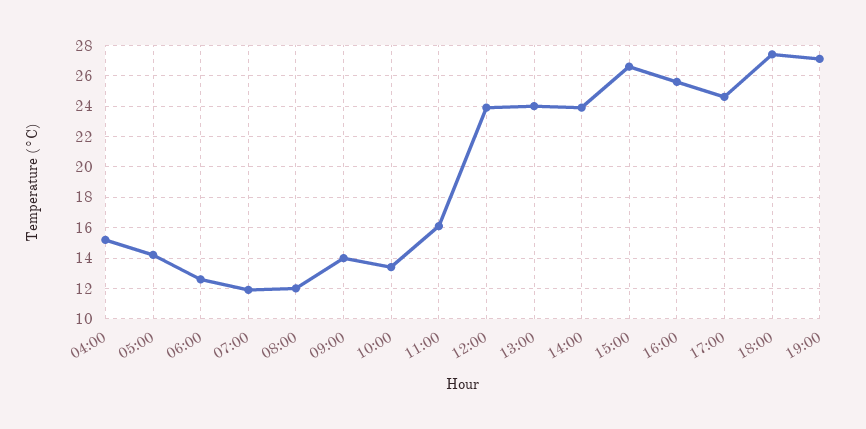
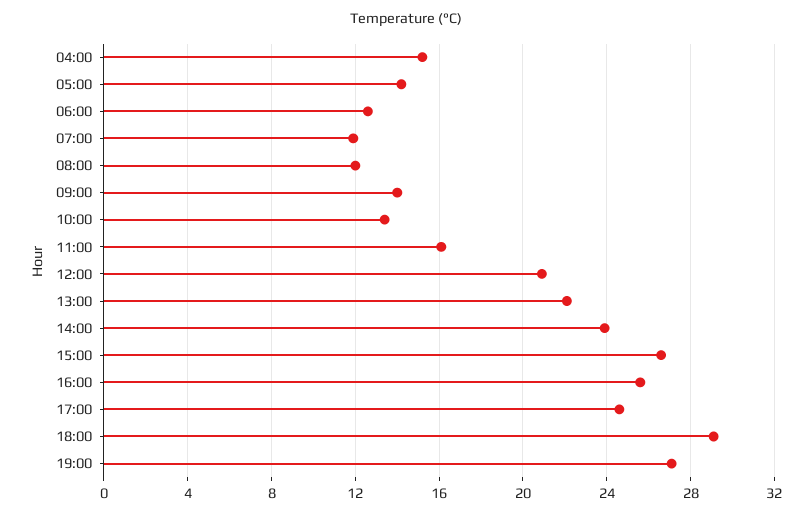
  {
    "04:00": 15,
    "05:00": 14,
    "06:00": 12.5,
    "07:00": 12,
    "08:00": 12,
    "09:00": 14,
    "10:00": 13.5,
    "11:00": 16,
-   "12:00": 24,
+   "12:00": 21,
-   "13:00": 24,
+   "13:00": 22,
    "14:00": 24,
    "15:00": 26.5,
    "16:00": 25.5,
    "17:00": 24.5,
-   "18:00": 27.5,
+   "18:00": 29,
    "19:00": 27
  }

